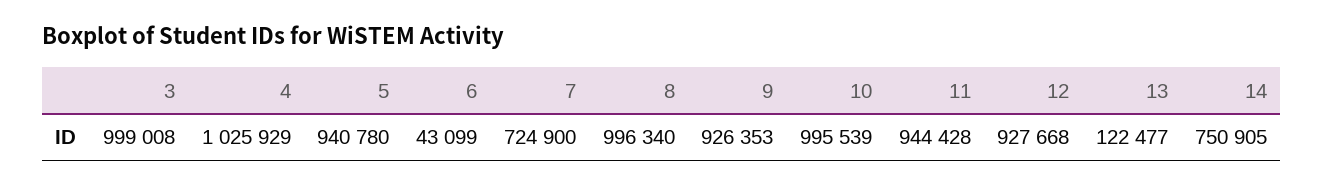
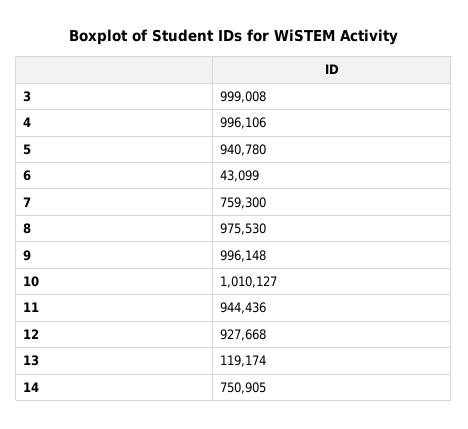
  {
    "3": 999008,
-   "4": 1025929,
+   "4": 996106,
    "5": 940780,
    "6": 43099,
-   "7": 724900,
+   "7": 759300,
-   "8": 996340,
+   "8": 975530,
-   "9": 926353,
+   "9": 996148,
-   "10": 995539,
+   "10": 1010127,
-   "11": 944428,
+   "11": 944436,
    "12": 927668,
-   "13": 122477,
+   "13": 119174,
    "14": 750905
  }

